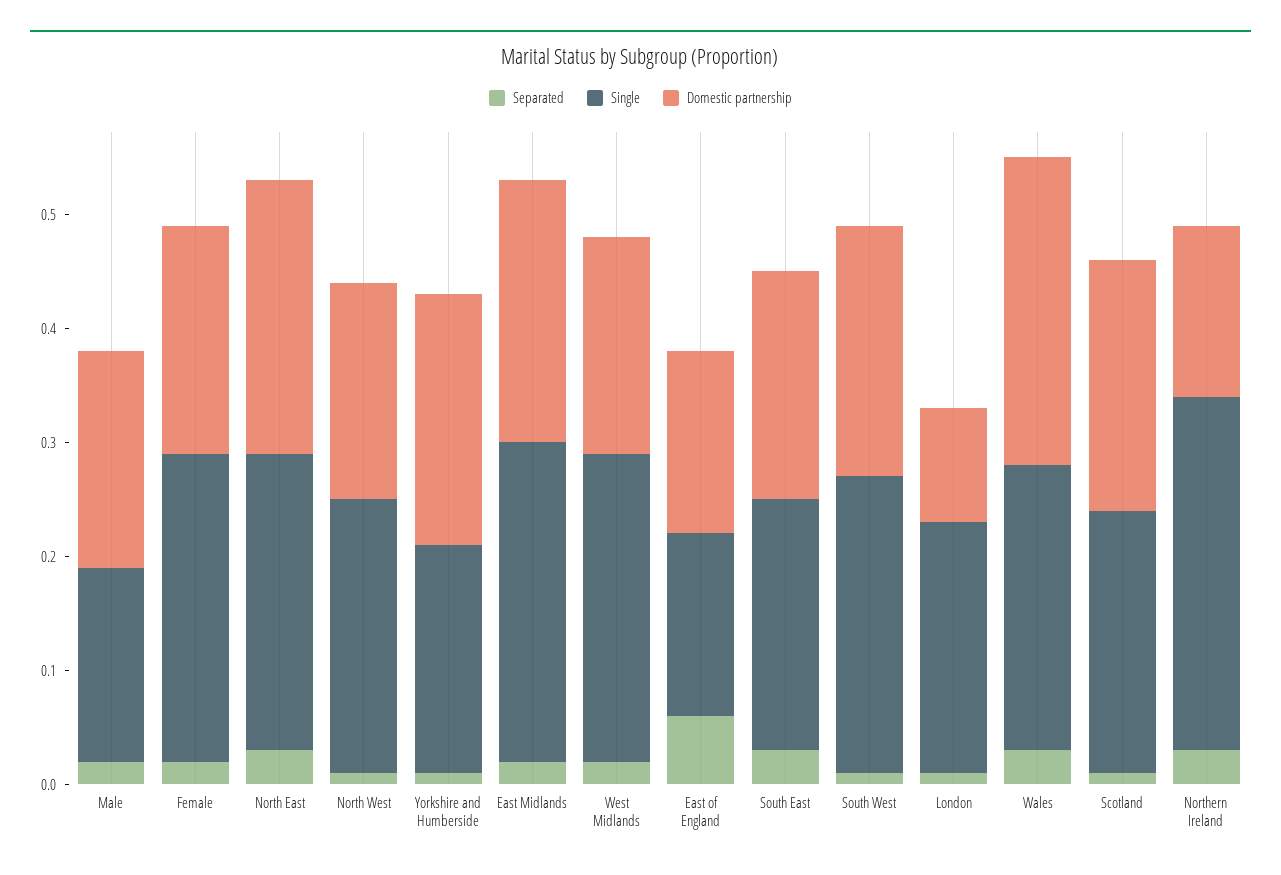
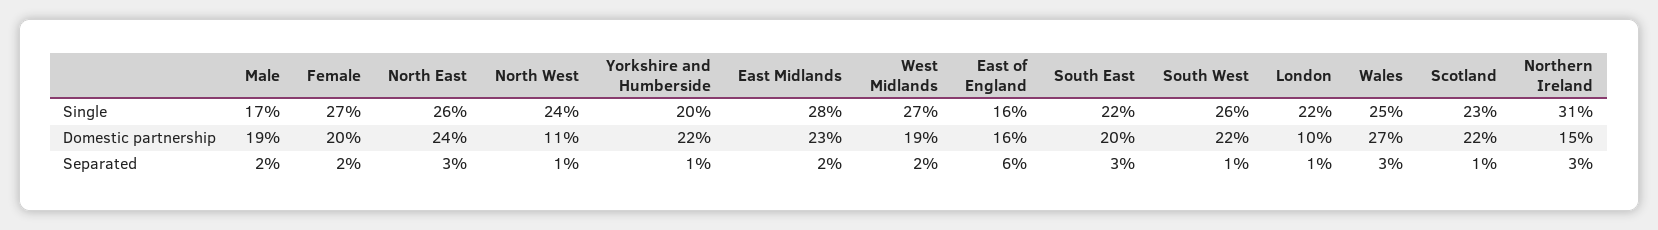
  {
    "Separated": {
      "Male": 0.02,
      "Female": 0.02,
      "North East": 0.03,
      "North West": 0.01,
      "Yorkshire and Humberside": 0.01,
      "East Midlands": 0.02,
      "West Midlands": 0.02,
      "East of England": 0.06,
      "South East": 0.03,
      "South West": 0.01,
      "London": 0.01,
      "Wales": 0.03,
      "Scotland": 0.01,
      "Northern Ireland": 0.03
    },
    "Single": {
      "Male": 0.17,
      "Female": 0.27,
      "North East": 0.26,
      "North West": 0.24,
      "Yorkshire and Humberside": 0.2,
      "East Midlands": 0.28,
      "West Midlands": 0.27,
      "East of England": 0.16,
      "South East": 0.22,
      "South West": 0.26,
      "London": 0.22,
      "Wales": 0.25,
      "Scotland": 0.23,
      "Northern Ireland": 0.31
    },
    "Domestic partnership": {
      "Male": 0.19,
      "Female": 0.2,
      "North East": 0.24,
-     "North West": 0.19,
+     "North West": 0.11,
      "Yorkshire and Humberside": 0.22,
      "East Midlands": 0.23,
      "West Midlands": 0.19,
      "East of England": 0.16,
      "South East": 0.2,
      "South West": 0.22,
      "London": 0.1,
      "Wales": 0.27,
      "Scotland": 0.22,
      "Northern Ireland": 0.15
    }
  }

